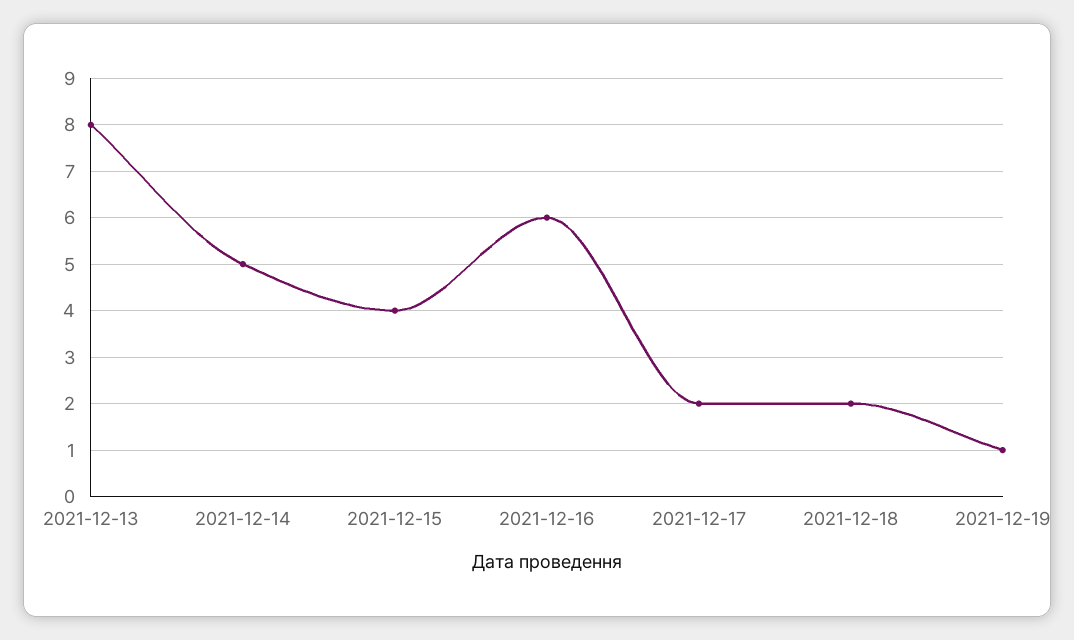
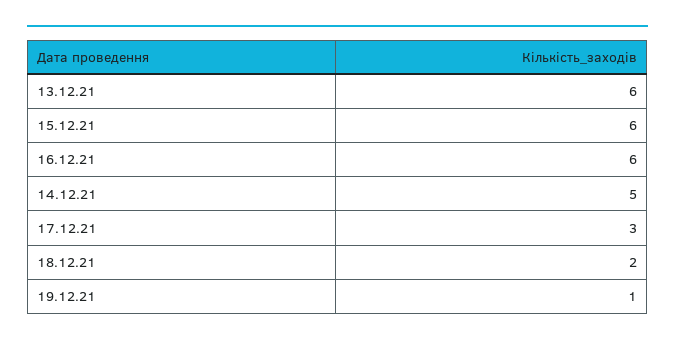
  {
-   "2021-12-13": 8,
+   "2021-12-13": 6,
    "2021-12-14": 5,
-   "2021-12-15": 4,
+   "2021-12-15": 6,
    "2021-12-16": 6,
-   "2021-12-17": 2,
+   "2021-12-17": 3,
    "2021-12-18": 2,
    "2021-12-19": 1
  }

